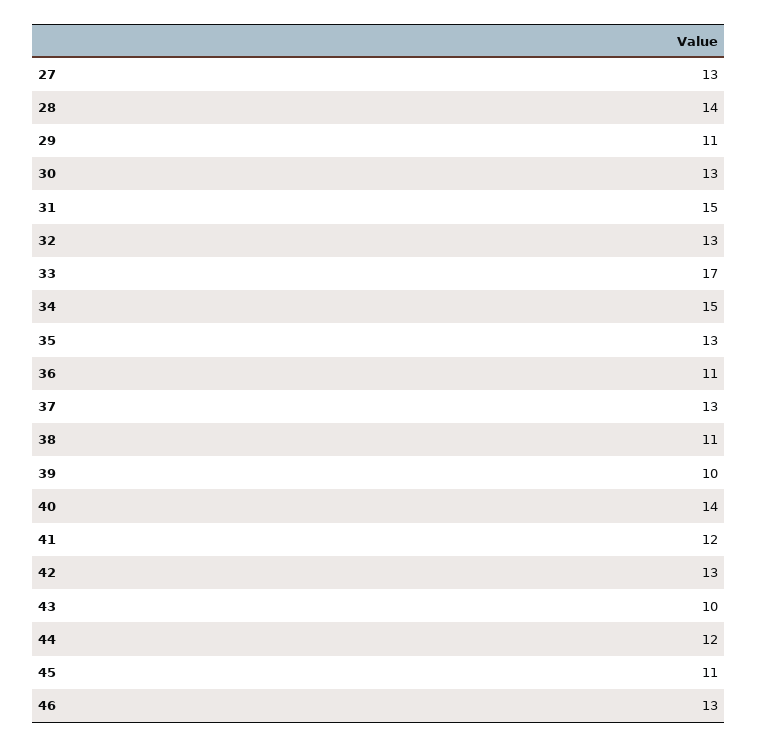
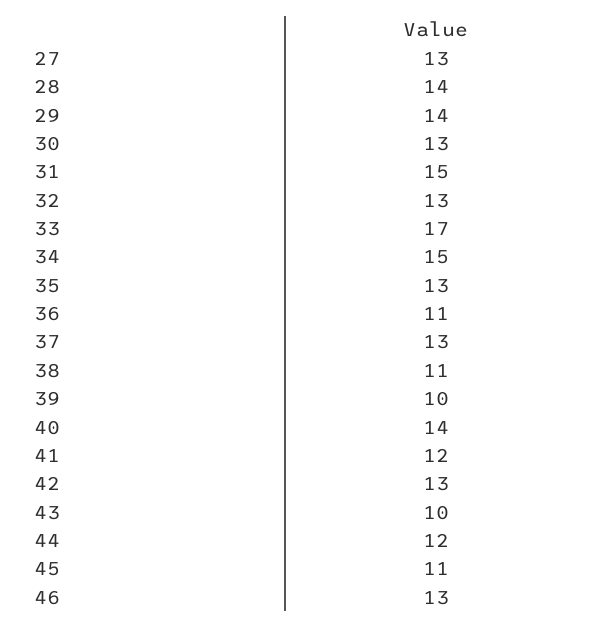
  {
    "27": 13,
    "28": 14,
-   "29": 11,
+   "29": 14,
    "30": 13,
    "31": 15,
    "32": 13,
    "33": 17,
    "34": 15,
    "35": 13,
    "36": 11,
    "37": 13,
    "38": 11,
    "39": 10,
    "40": 14,
    "41": 12,
    "42": 13,
    "43": 10,
    "44": 12,
    "45": 11,
    "46": 13
  }

